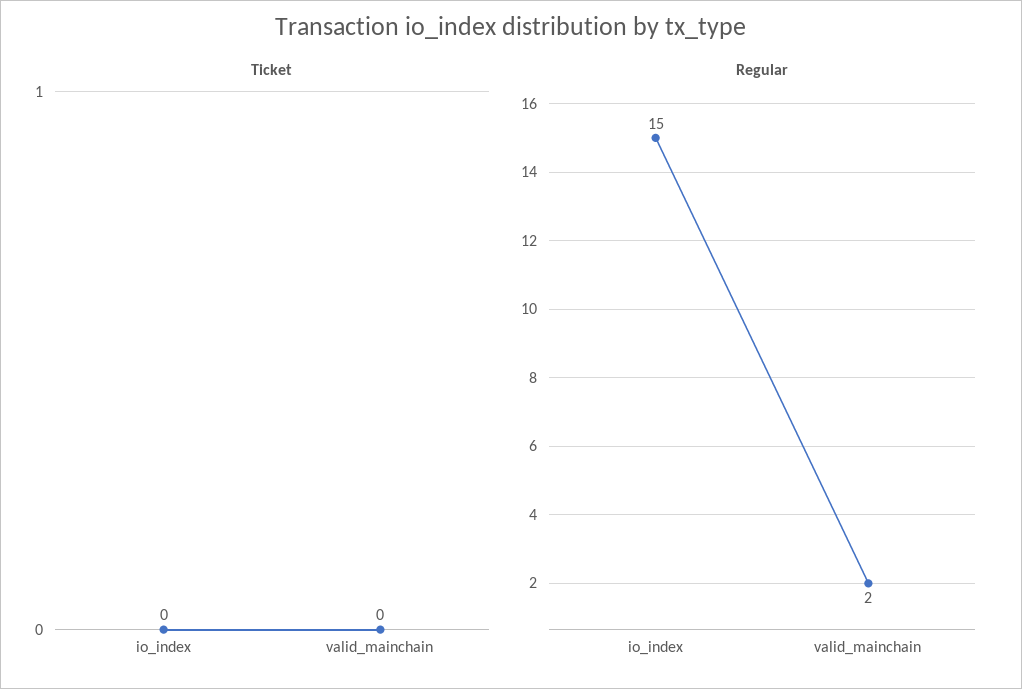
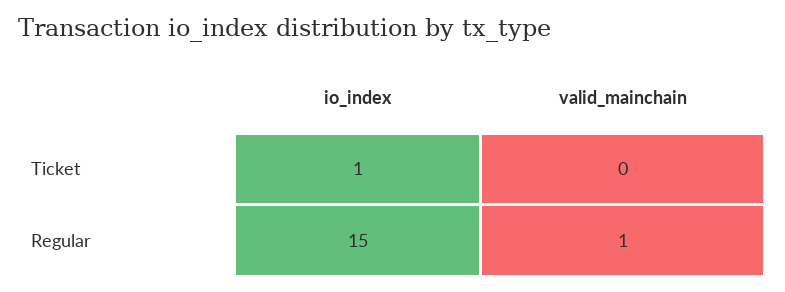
  {
    "Ticket": {
-     "io_index": 0,
+     "io_index": 1,
      "valid_mainchain": 0
    },
    "Regular": {
      "io_index": 15,
-     "valid_mainchain": 2
+     "valid_mainchain": 1
    }
  }

